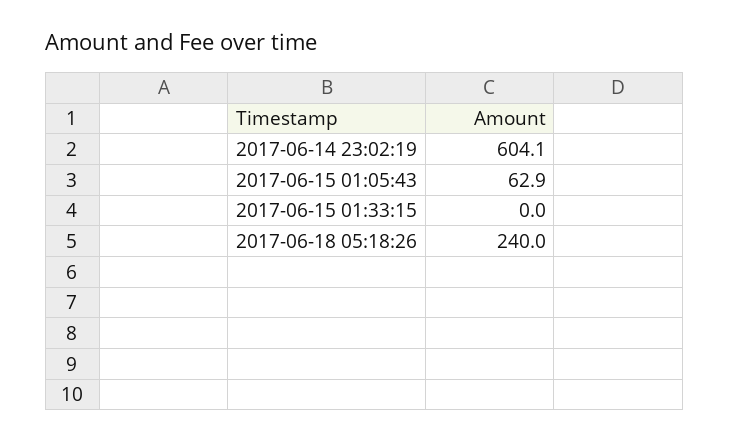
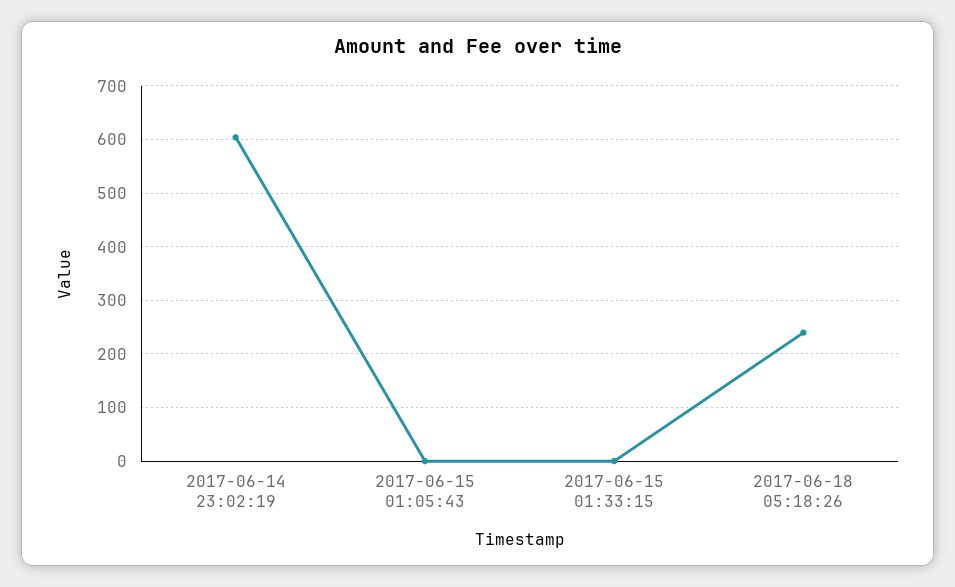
  {
    "2017-06-14 23:02:19": 604.1,
-   "2017-06-15 01:05:43": 62.9,
+   "2017-06-15 01:05:43": 0,
    "2017-06-15 01:33:15": 0,
    "2017-06-18 05:18:26": 240
  }

